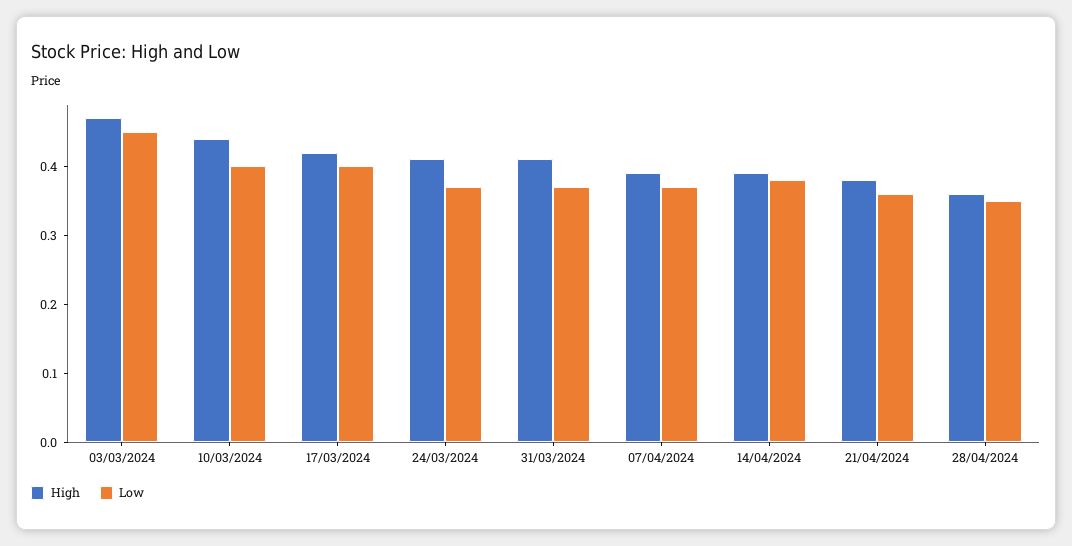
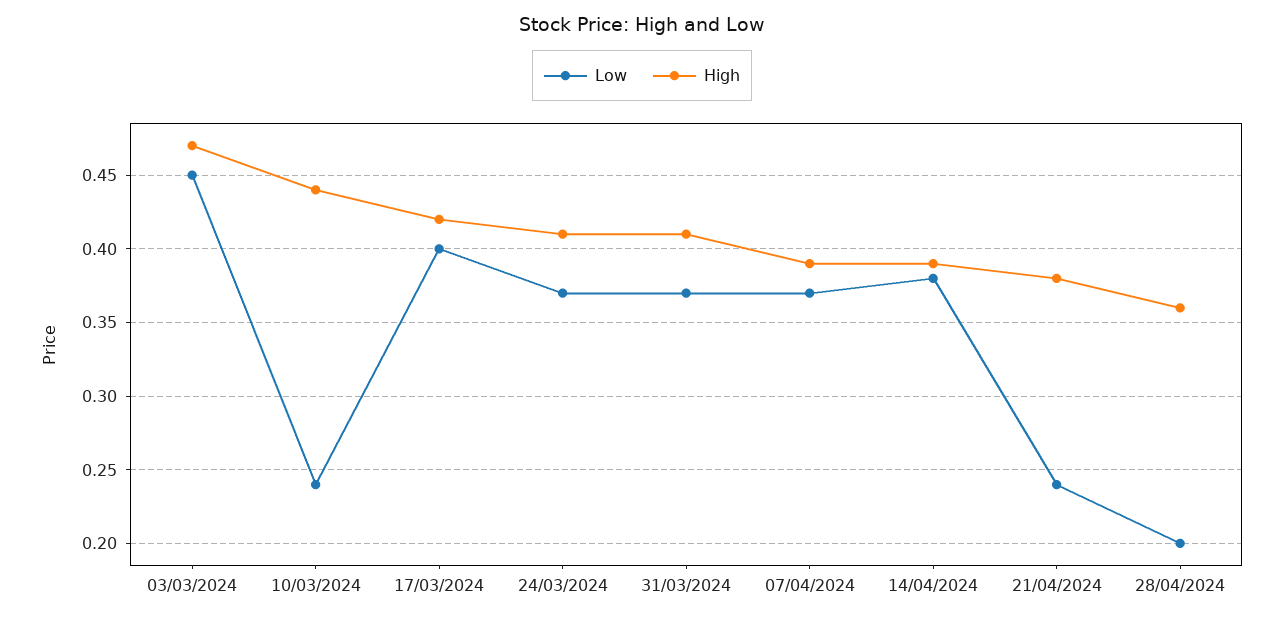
  {
    "High": {
      "03/03/2024": 0.47,
      "10/03/2024": 0.44,
      "17/03/2024": 0.42,
      "24/03/2024": 0.41,
      "31/03/2024": 0.41,
      "07/04/2024": 0.39,
      "14/04/2024": 0.39,
      "21/04/2024": 0.38,
      "28/04/2024": 0.36
    },
    "Low": {
      "03/03/2024": 0.45,
-     "10/03/2024": 0.4,
+     "10/03/2024": 0.24,
      "17/03/2024": 0.4,
      "24/03/2024": 0.37,
      "31/03/2024": 0.37,
      "07/04/2024": 0.37,
      "14/04/2024": 0.38,
-     "21/04/2024": 0.35,
+     "21/04/2024": 0.24,
-     "28/04/2024": 0.35
+     "28/04/2024": 0.2
    }
  }

